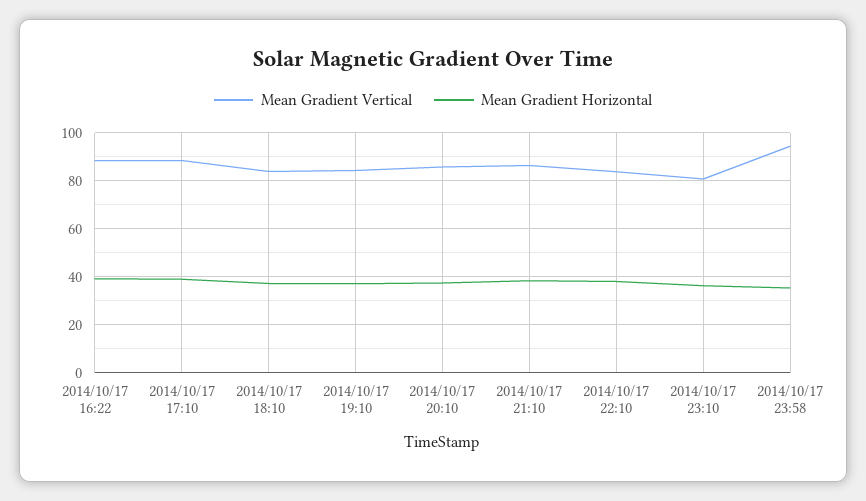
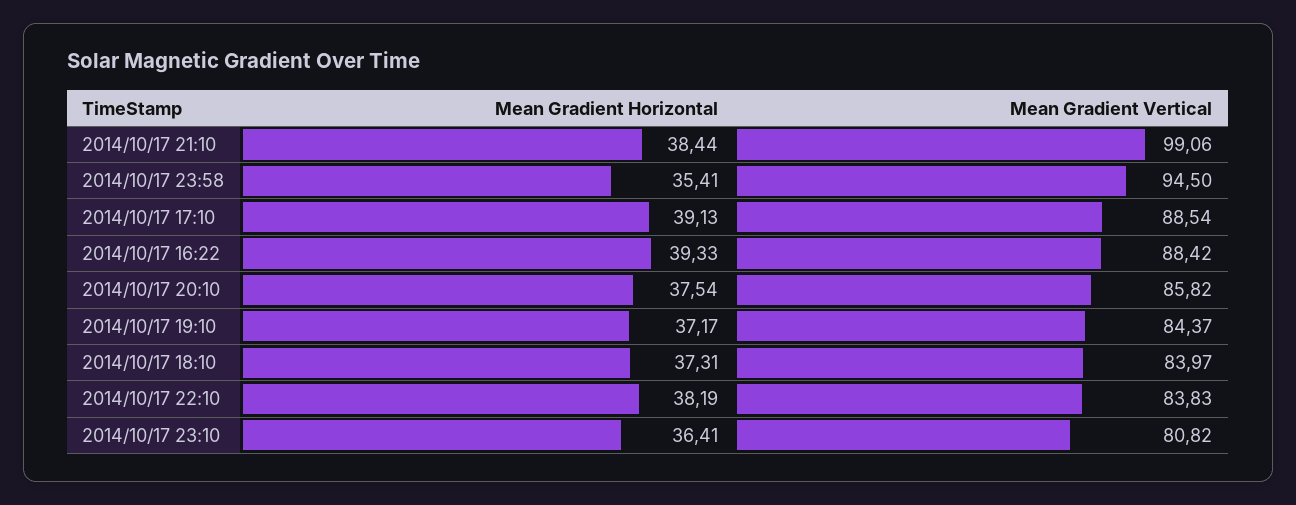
  {
    "Mean Gradient Vertical": {
      "2014/10/17 16:22": 88.42,
      "2014/10/17 17:10": 88.54,
      "2014/10/17 18:10": 83.97,
      "2014/10/17 19:10": 84.37,
      "2014/10/17 20:10": 85.82,
-     "2014/10/17 21:10": 85,
+     "2014/10/17 21:10": 99.06,
      "2014/10/17 22:10": 83.83,
      "2014/10/17 23:10": 80.82,
      "2014/10/17 23:58": 94.5
    },
    "Mean Gradient Horizontal": {
      "2014/10/17 16:22": 39.33,
      "2014/10/17 17:10": 39.13,
      "2014/10/17 18:10": 37.31,
      "2014/10/17 19:10": 37.17,
      "2014/10/17 20:10": 37.54,
      "2014/10/17 21:10": 38.44,
      "2014/10/17 22:10": 38.19,
      "2014/10/17 23:10": 36.41,
      "2014/10/17 23:58": 35.41
    }
  }

